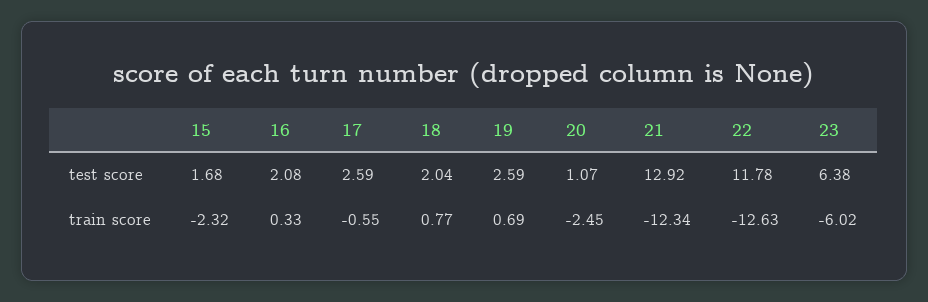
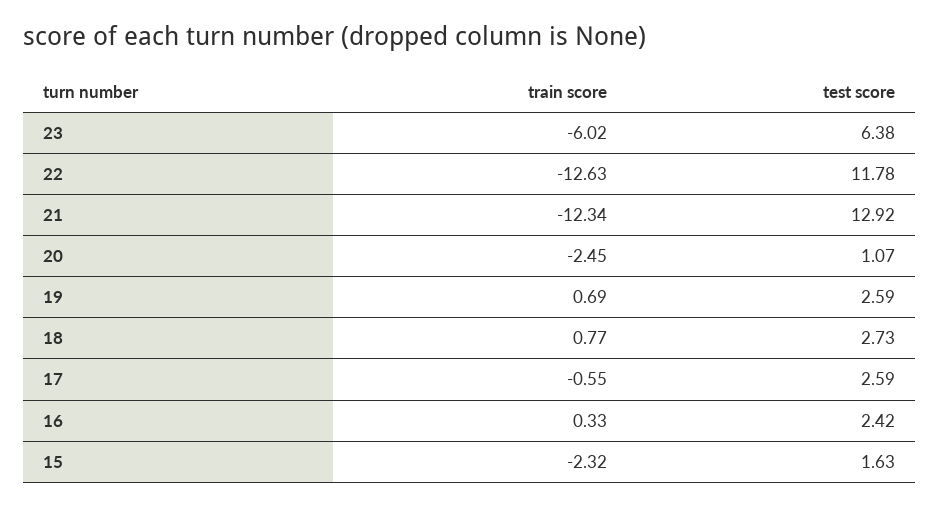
  {
    "15": {
-     "test score": 1.68,
+     "test score": 1.63,
      "train score": -2.32
    },
    "16": {
-     "test score": 2.08,
+     "test score": 2.42,
      "train score": 0.33
    },
    "17": {
      "test score": 2.59,
      "train score": -0.55
    },
    "18": {
-     "test score": 2.04,
+     "test score": 2.73,
      "train score": 0.77
    },
    "19": {
      "test score": 2.59,
      "train score": 0.69
    },
    "20": {
      "test score": 1.07,
      "train score": -2.45
    },
    "21": {
      "test score": 12.92,
      "train score": -12.34
    },
    "22": {
      "test score": 11.78,
      "train score": -12.63
    },
    "23": {
      "test score": 6.38,
      "train score": -6.02
    }
  }

